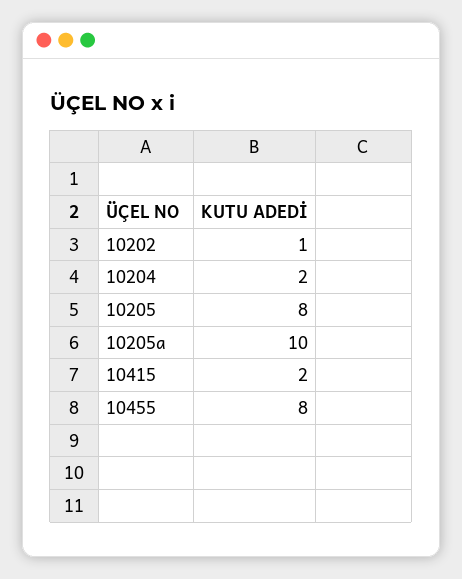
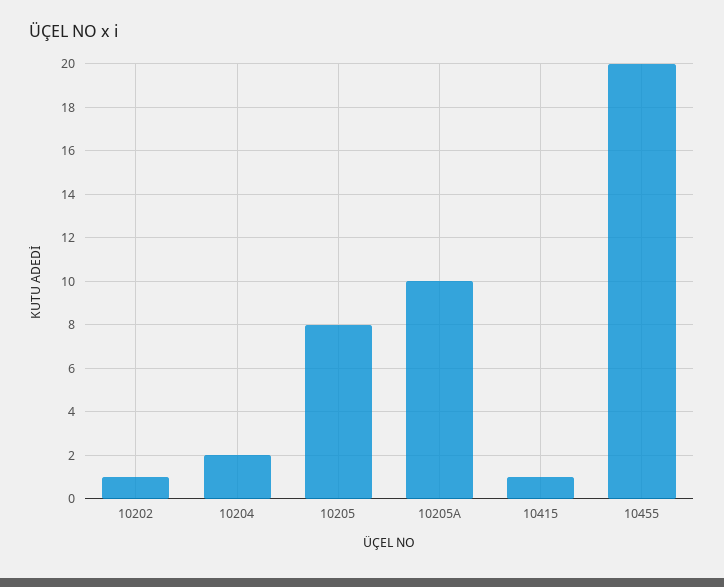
  {
    "10202": 1,
    "10204": 2,
    "10205": 8,
    "10205a": 10,
-   "10415": 2,
+   "10415": 1,
-   "10455": 8
+   "10455": 20
  }

